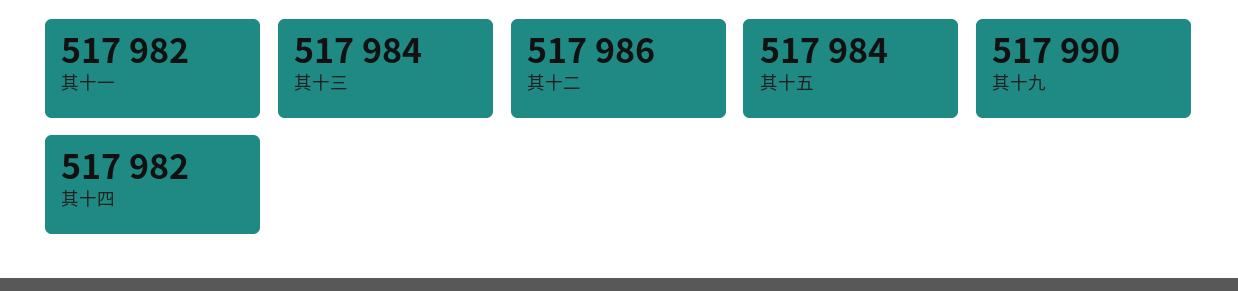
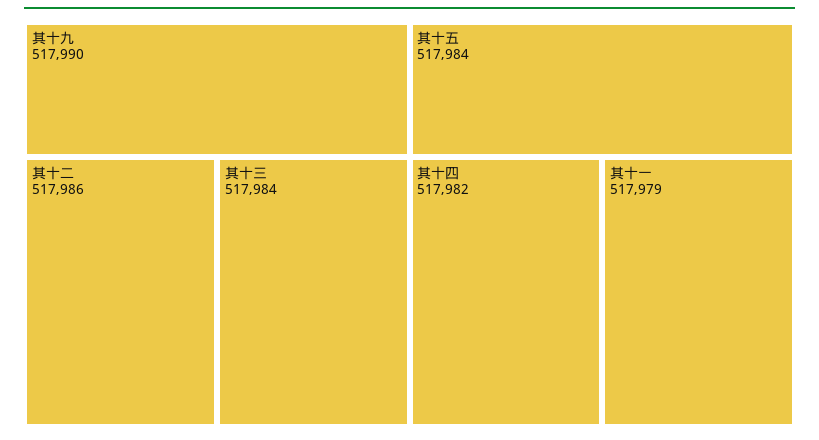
  {
-   "其十一": 517982,
+   "其十一": 517979,
    "其十三": 517984,
    "其十二": 517986,
    "其十五": 517984,
    "其十九": 517990,
    "其十四": 517982
  }

